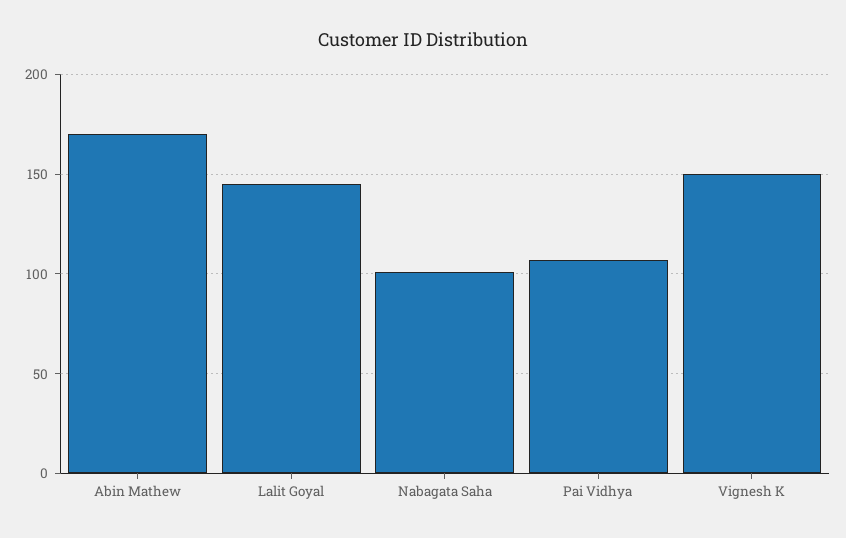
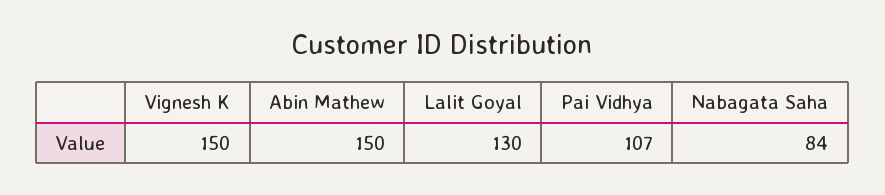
  {
-   "Abin Mathew": 170,
+   "Abin Mathew": 150,
-   "Lalit Goyal": 145,
+   "Lalit Goyal": 130,
-   "Nabagata Saha": 100,
+   "Nabagata Saha": 84,
    "Pai Vidhya": 107,
    "Vignesh K": 150
  }

